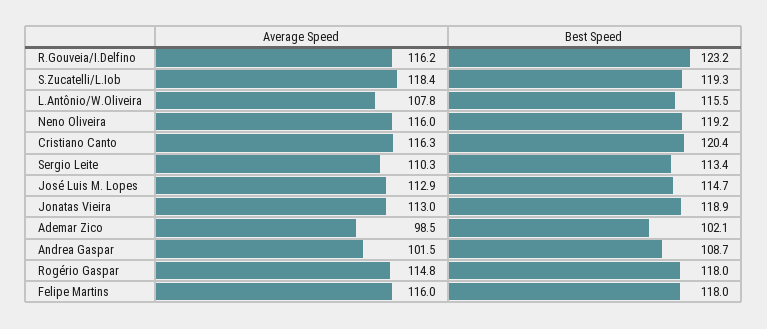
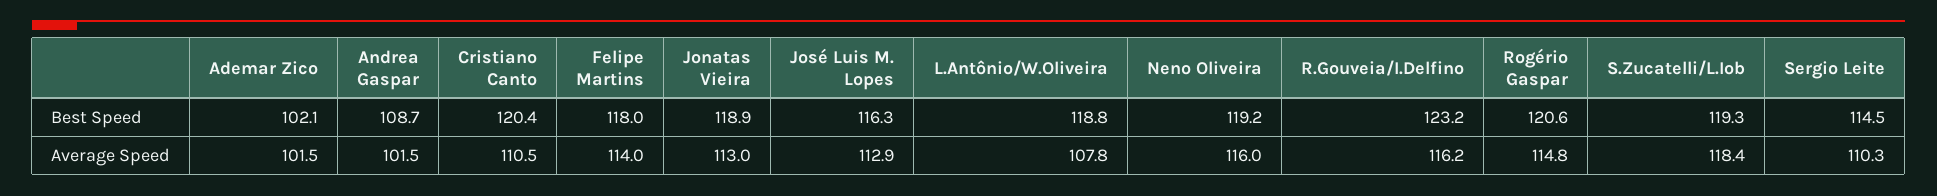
  {
    "Average Speed": {
      "R.Gouveia/I.Delfino": 116.2,
      "S.Zucatelli/L.Iob": 118.4,
      "L.Antônio/W.Oliveira": 107.8,
      "Neno Oliveira": 116,
-     "Cristiano Canto": 116.3,
+     "Cristiano Canto": 110.5,
      "Sergio Leite": 110.3,
      "José Luis M. Lopes": 112.9,
      "Jonatas Vieira": 113,
-     "Ademar Zico": 98.5,
+     "Ademar Zico": 101.5,
      "Andrea Gaspar": 101.5,
      "Rogério Gaspar": 114.8,
-     "Felipe Martins": 116
+     "Felipe Martins": 114
    },
    "Best Speed": {
      "R.Gouveia/I.Delfino": 123.2,
      "S.Zucatelli/L.Iob": 119.3,
-     "L.Antônio/W.Oliveira": 115.5,
+     "L.Antônio/W.Oliveira": 118.8,
      "Neno Oliveira": 119.2,
      "Cristiano Canto": 120.4,
-     "Sergio Leite": 113.4,
+     "Sergio Leite": 114.5,
-     "José Luis M. Lopes": 114.7,
+     "José Luis M. Lopes": 116.3,
      "Jonatas Vieira": 118.9,
      "Ademar Zico": 102.1,
      "Andrea Gaspar": 108.7,
-     "Rogério Gaspar": 118,
+     "Rogério Gaspar": 120.6,
      "Felipe Martins": 118
    }
  }

